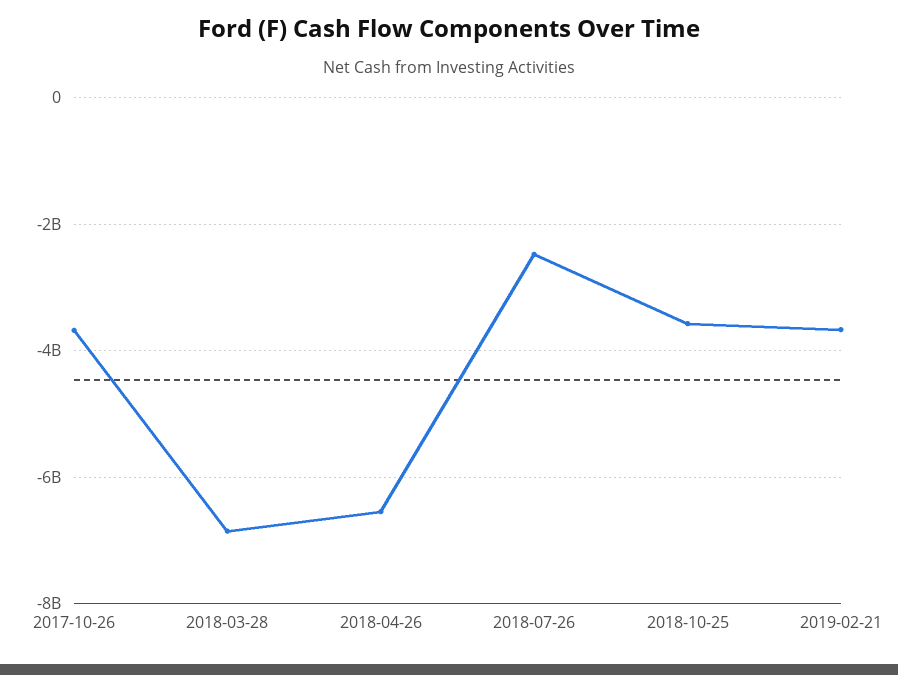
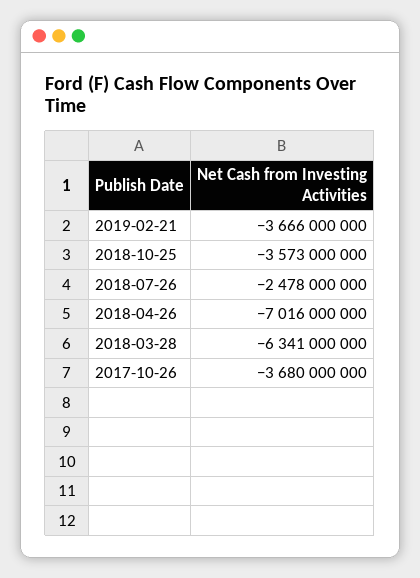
  {
    "2017-10-26": -3680000000,
-   "2018-03-28": -6800000000,
+   "2018-03-28": -6341000000,
-   "2018-04-26": -6600000000,
+   "2018-04-26": -7016000000,
    "2018-07-26": -2478000000,
    "2018-10-25": -3573000000,
    "2019-02-21": -3666000000
  }

